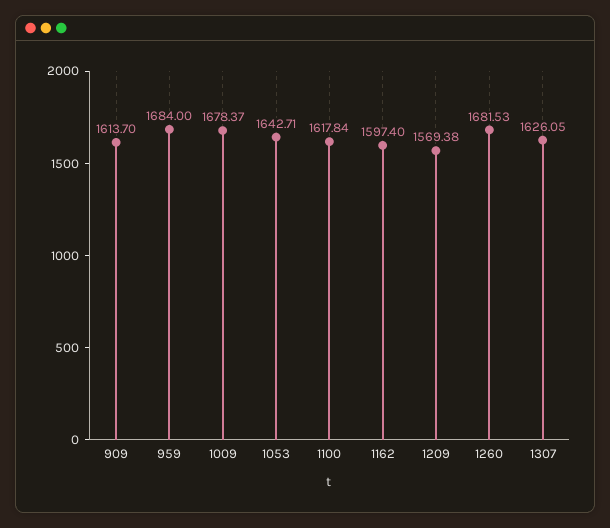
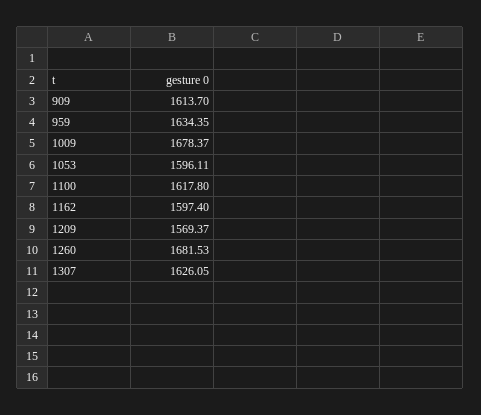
  {
    "909": 1613.7,
-   "959": 1684,
+   "959": 1634.35,
    "1009": 1678.37,
-   "1053": 1642.71,
+   "1053": 1596.11,
-   "1100": 1617.84,
+   "1100": 1617.8,
    "1162": 1597.4,
-   "1209": 1569.38,
+   "1209": 1569.37,
    "1260": 1681.53,
    "1307": 1626.05
  }

